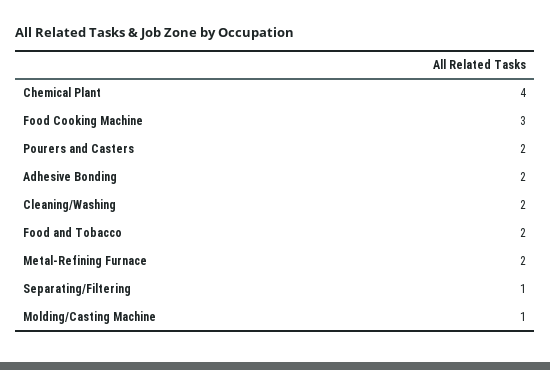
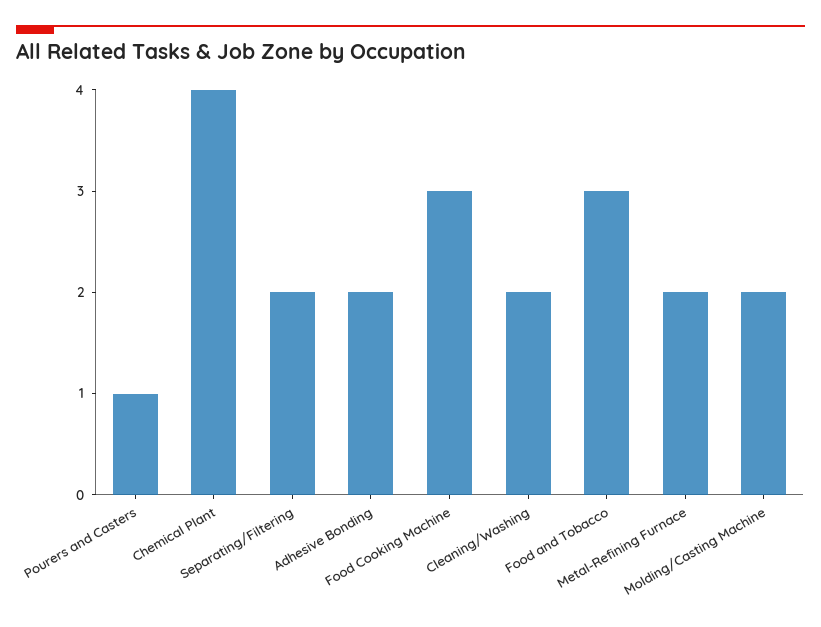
  {
    "Chemical Plant": 4,
    "Food Cooking Machine": 3,
-   "Pourers and Casters": 2,
+   "Pourers and Casters": 1,
    "Adhesive Bonding": 2,
    "Cleaning/Washing": 2,
-   "Food and Tobacco": 2,
+   "Food and Tobacco": 3,
    "Metal-Refining Furnace": 2,
-   "Separating/Filtering": 1,
+   "Separating/Filtering": 2,
-   "Molding/Casting Machine": 1
+   "Molding/Casting Machine": 2
  }

